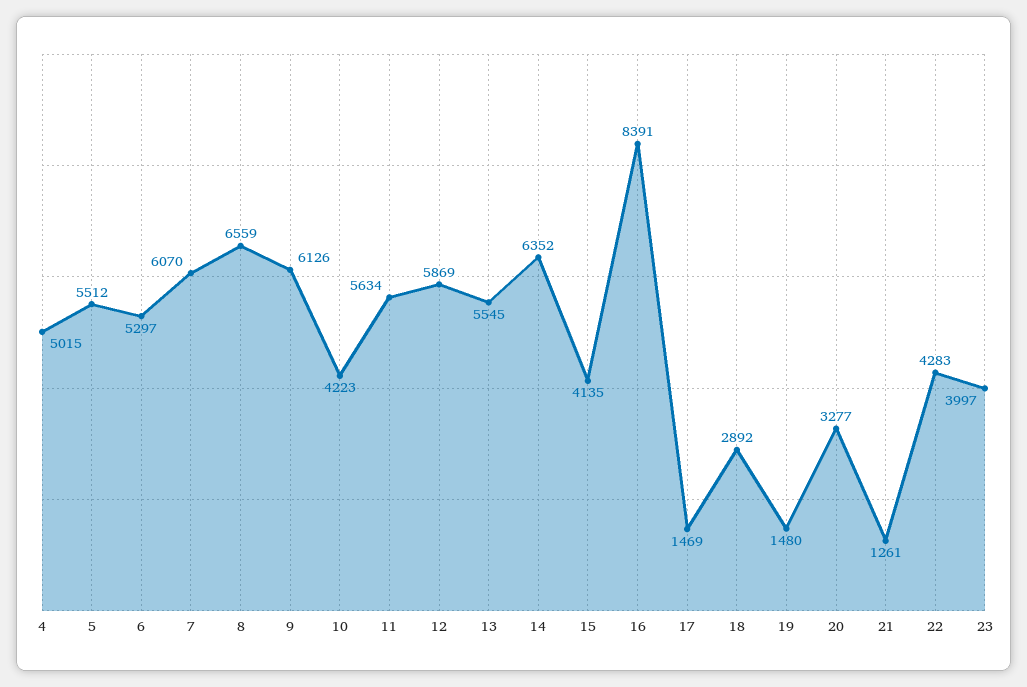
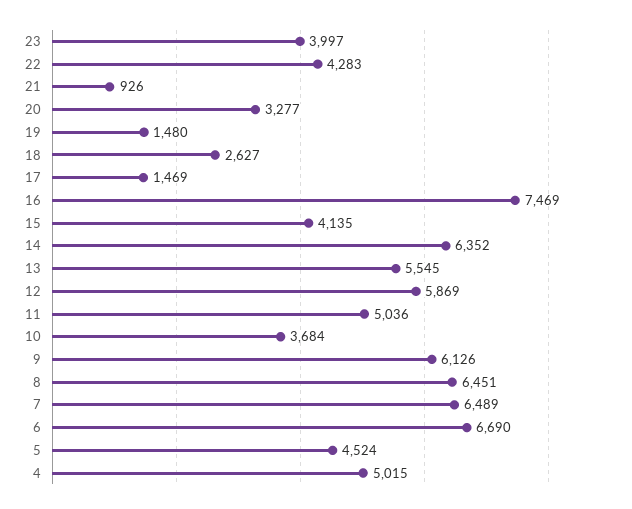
  {
    "4": 5015,
-   "5": 5512,
+   "5": 4524,
-   "6": 5297,
+   "6": 6690,
-   "7": 6070,
+   "7": 6489,
-   "8": 6559,
+   "8": 6451,
    "9": 6126,
-   "10": 4223,
+   "10": 3684,
-   "11": 5634,
+   "11": 5036,
    "12": 5869,
    "13": 5545,
    "14": 6352,
    "15": 4135,
-   "16": 8391,
+   "16": 7469,
    "17": 1469,
-   "18": 2892,
+   "18": 2627,
    "19": 1480,
    "20": 3277,
-   "21": 1261,
+   "21": 926,
    "22": 4283,
    "23": 3997
  }

